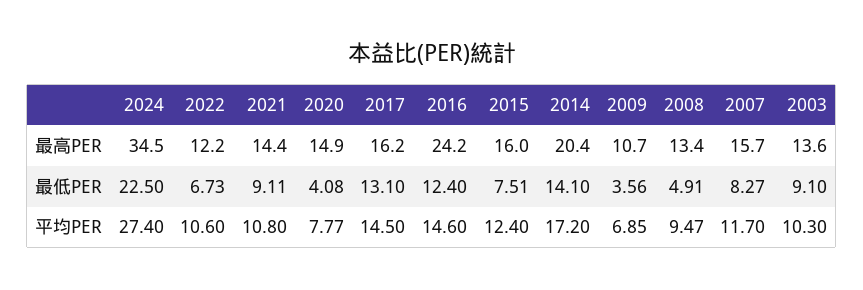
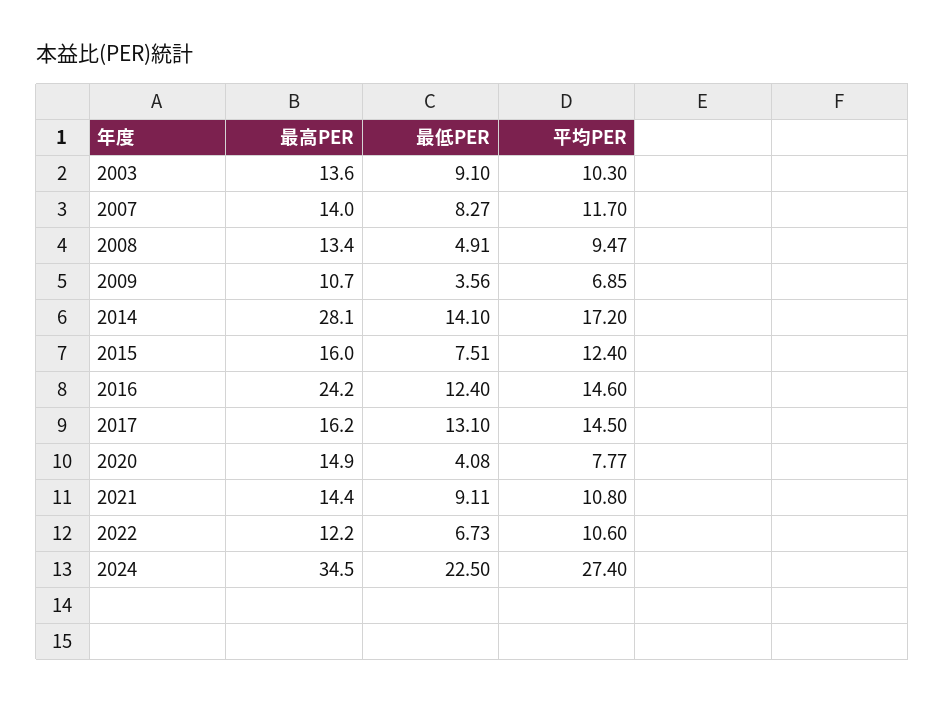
  {
    "2024": {
      "最高PER": 34.5,
      "最低PER": 22.5,
      "平均PER": 27.4
    },
    "2022": {
      "最高PER": 12.2,
      "最低PER": 6.73,
      "平均PER": 10.6
    },
    "2021": {
      "最高PER": 14.4,
      "最低PER": 9.11,
      "平均PER": 10.8
    },
    "2020": {
      "最高PER": 14.9,
      "最低PER": 4.08,
      "平均PER": 7.77
    },
    "2017": {
      "最高PER": 16.2,
      "最低PER": 13.1,
      "平均PER": 14.5
    },
    "2016": {
      "最高PER": 24.2,
      "最低PER": 12.4,
      "平均PER": 14.6
    },
    "2015": {
      "最高PER": 16,
      "最低PER": 7.51,
      "平均PER": 12.4
    },
    "2014": {
-     "最高PER": 20.4,
+     "最高PER": 28.1,
      "最低PER": 14.1,
      "平均PER": 17.2
    },
    "2009": {
      "最高PER": 10.7,
      "最低PER": 3.56,
      "平均PER": 6.85
    },
    "2008": {
      "最高PER": 13.4,
      "最低PER": 4.91,
      "平均PER": 9.47
    },
    "2007": {
-     "最高PER": 15.7,
+     "最高PER": 14,
      "最低PER": 8.27,
      "平均PER": 11.7
    },
    "2003": {
      "最高PER": 13.6,
      "最低PER": 9.1,
      "平均PER": 10.3
    }
  }

